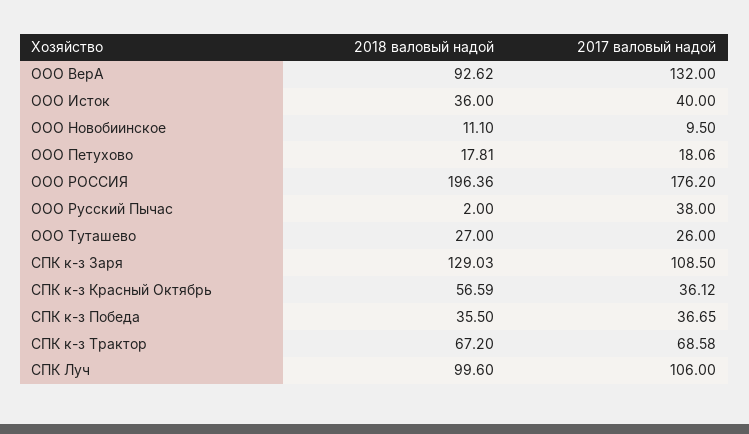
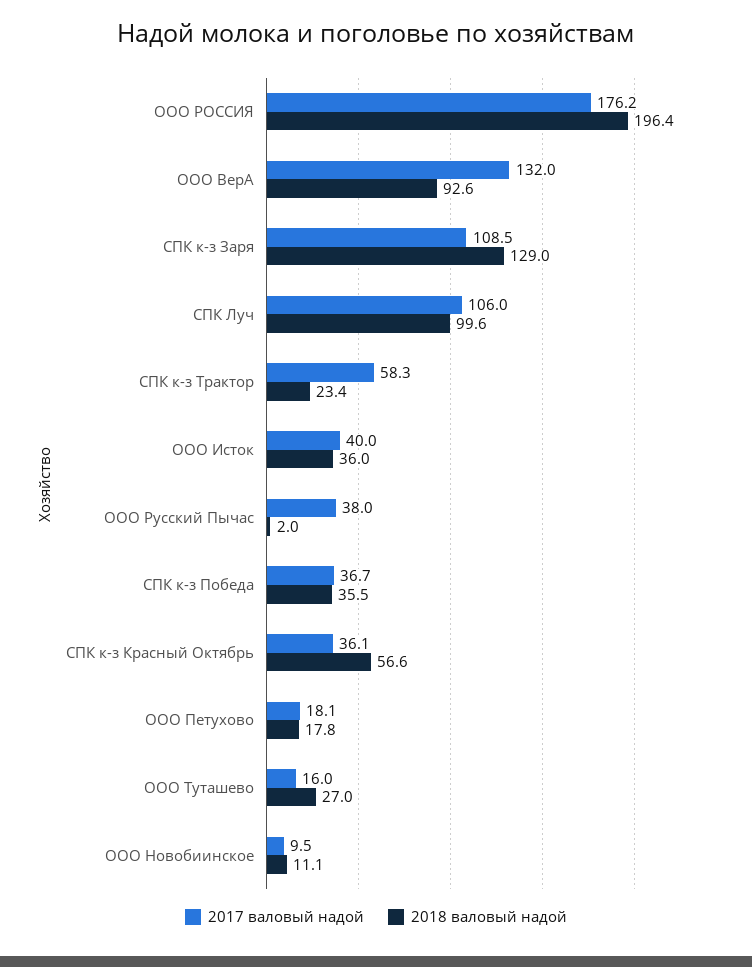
  {
    "2018 валовый надой": {
      "ООО ВерА": 92.62,
      "ООО Исток": 36,
      "ООО Новобиинское": 11.1,
      "ООО Петухово": 17.81,
      "ООО РОССИЯ": 196.36,
      "ООО Русский Пычас": 2,
      "ООО Туташево": 27,
      "СПК к-з Заря": 129.03,
      "СПК к-з Красный Октябрь": 56.59,
      "СПК к-з Победа": 35.5,
-     "СПК к-з Трактор": 67.2,
+     "СПК к-з Трактор": 23.4,
      "СПК Луч": 99.6
    },
    "2017 валовый надой": {
      "ООО ВерА": 132,
      "ООО Исток": 40,
      "ООО Новобиинское": 9.5,
      "ООО Петухово": 18.06,
      "ООО РОССИЯ": 176.2,
      "ООО Русский Пычас": 38,
-     "ООО Туташево": 26,
+     "ООО Туташево": 16,
      "СПК к-з Заря": 108.5,
      "СПК к-з Красный Октябрь": 36.12,
      "СПК к-з Победа": 36.65,
-     "СПК к-з Трактор": 68.58,
+     "СПК к-з Трактор": 58.3,
      "СПК Луч": 106
    }
  }

